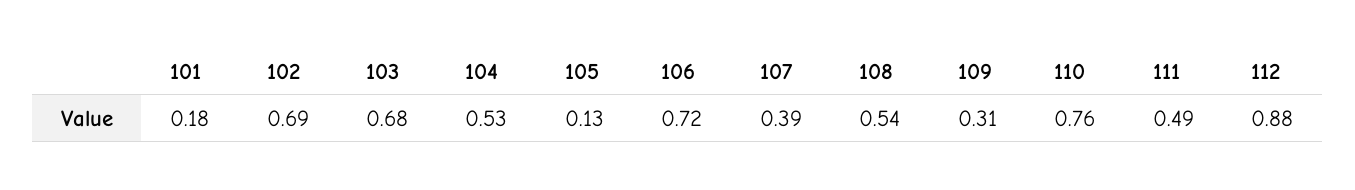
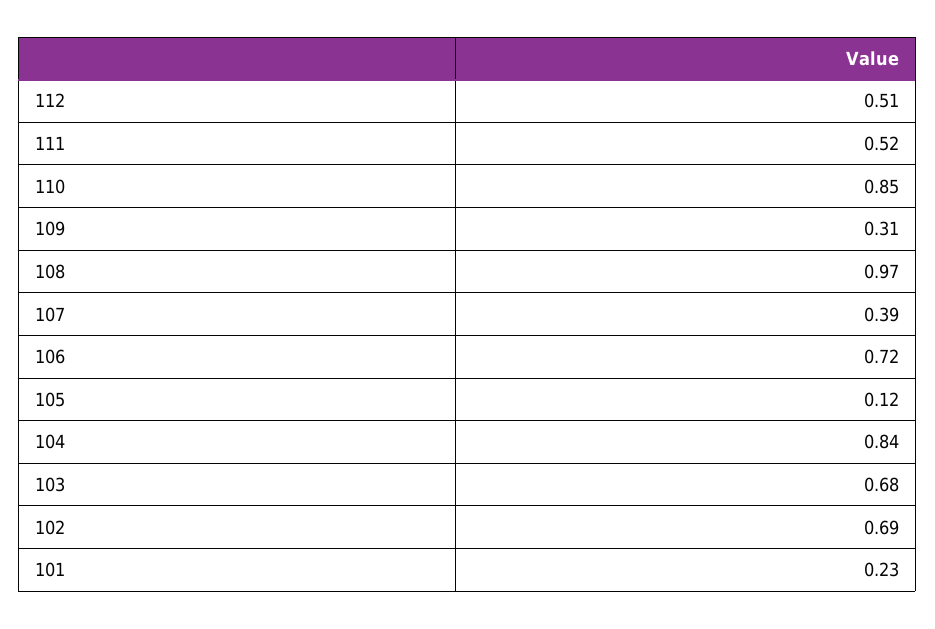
  {
-   "101": 0.18,
+   "101": 0.23,
    "102": 0.69,
    "103": 0.68,
-   "104": 0.53,
+   "104": 0.84,
-   "105": 0.13,
+   "105": 0.12,
    "106": 0.72,
    "107": 0.39,
-   "108": 0.54,
+   "108": 0.97,
    "109": 0.31,
-   "110": 0.76,
+   "110": 0.85,
-   "111": 0.49,
+   "111": 0.52,
-   "112": 0.88
+   "112": 0.51
  }

